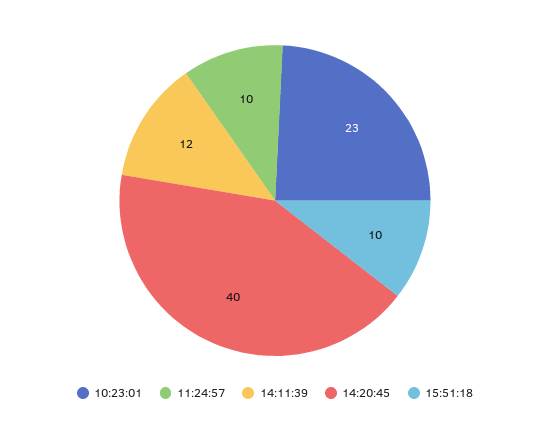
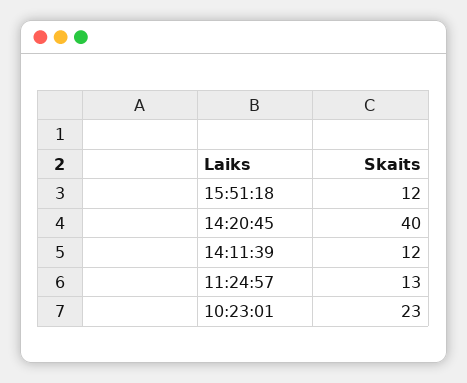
  {
    "10:23:01": 23,
-   "11:24:57": 10,
+   "11:24:57": 13,
    "14:11:39": 12,
    "14:20:45": 40,
-   "15:51:18": 10
+   "15:51:18": 12
  }

